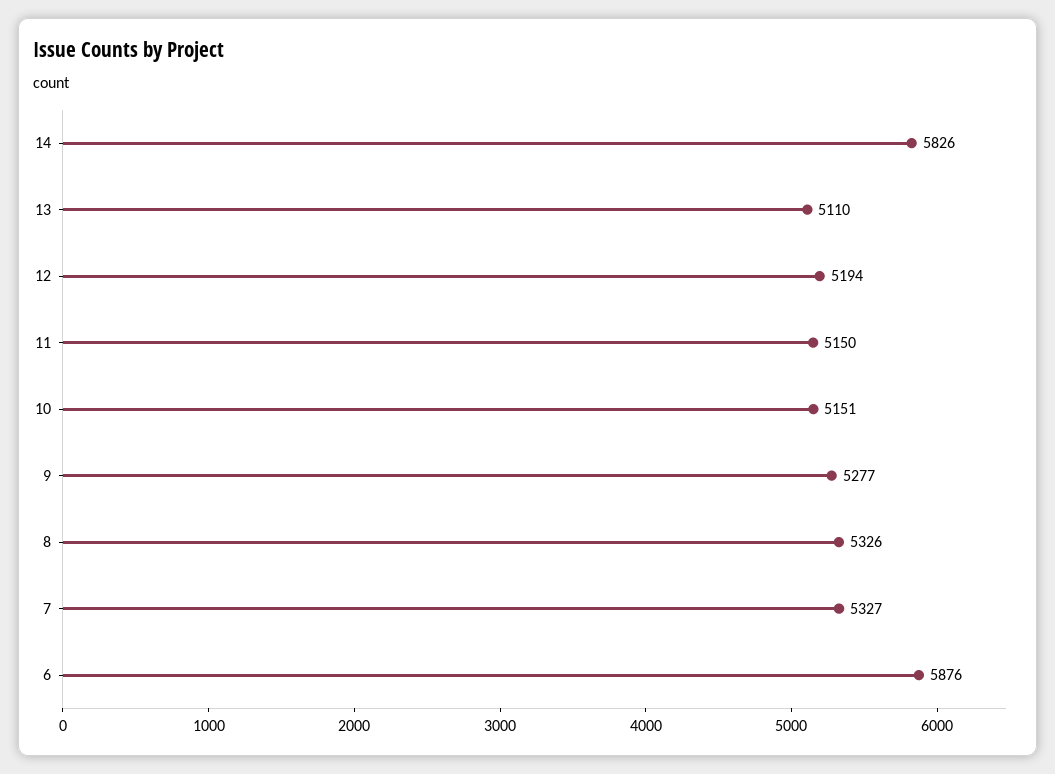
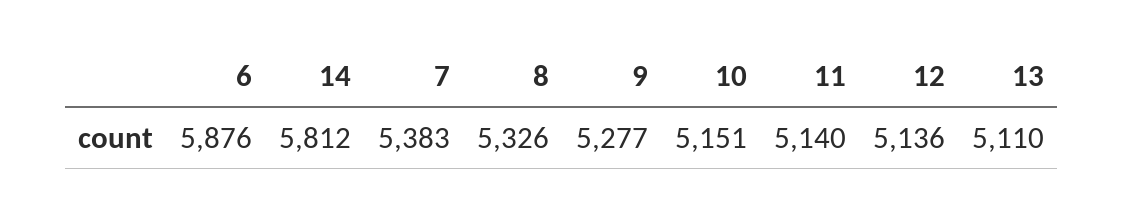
  {
-   "14": 5826,
+   "14": 5812,
    "13": 5110,
-   "12": 5194,
+   "12": 5136,
-   "11": 5150,
+   "11": 5140,
    "10": 5151,
    "9": 5277,
    "8": 5326,
-   "7": 5327,
+   "7": 5383,
    "6": 5876
  }

